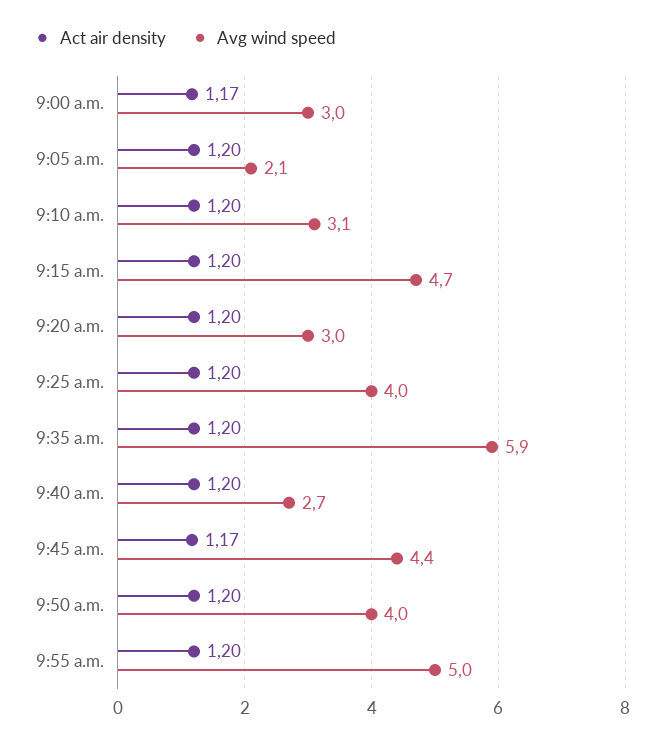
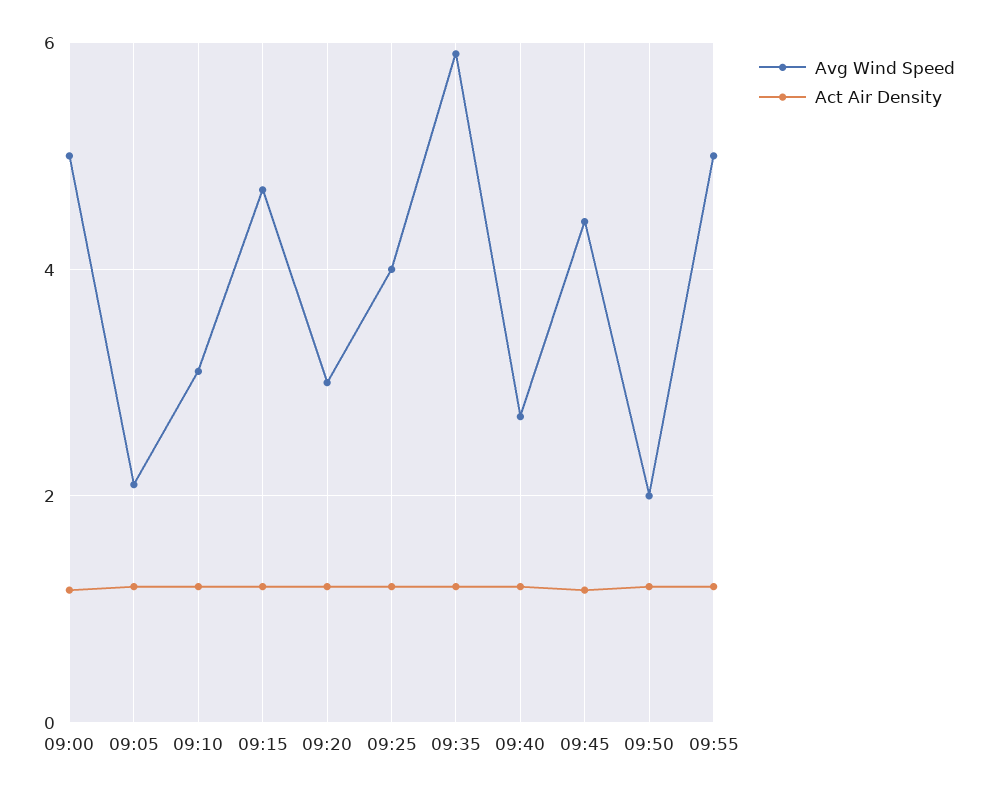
  {
    "Act air density": {
      "9:00 a.m.": 1.17,
      "9:05 a.m.": 1.2,
      "9:10 a.m.": 1.2,
      "9:15 a.m.": 1.2,
      "9:20 a.m.": 1.2,
      "9:25 a.m.": 1.2,
      "9:35 a.m.": 1.2,
      "9:40 a.m.": 1.2,
      "9:45 a.m.": 1.17,
      "9:50 a.m.": 1.2,
      "9:55 a.m.": 1.2
    },
    "Avg wind speed": {
-     "9:00 a.m.": 3,
+     "9:00 a.m.": 5,
      "9:05 a.m.": 2.1,
      "9:10 a.m.": 3.1,
      "9:15 a.m.": 4.7,
      "9:20 a.m.": 3,
      "9:25 a.m.": 4,
      "9:35 a.m.": 5.9,
      "9:40 a.m.": 2.7,
      "9:45 a.m.": 4.4,
-     "9:50 a.m.": 4,
+     "9:50 a.m.": 2,
      "9:55 a.m.": 5
    }
  }

